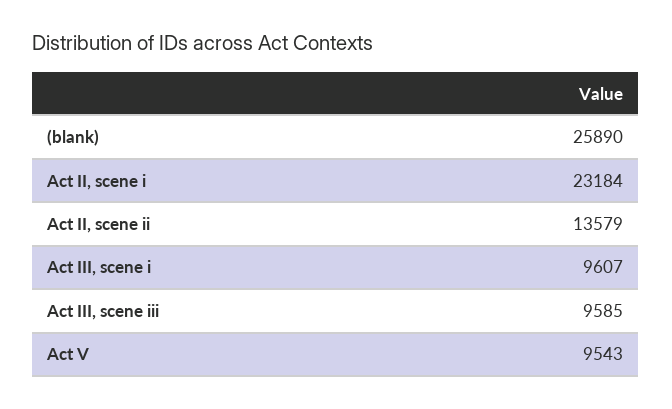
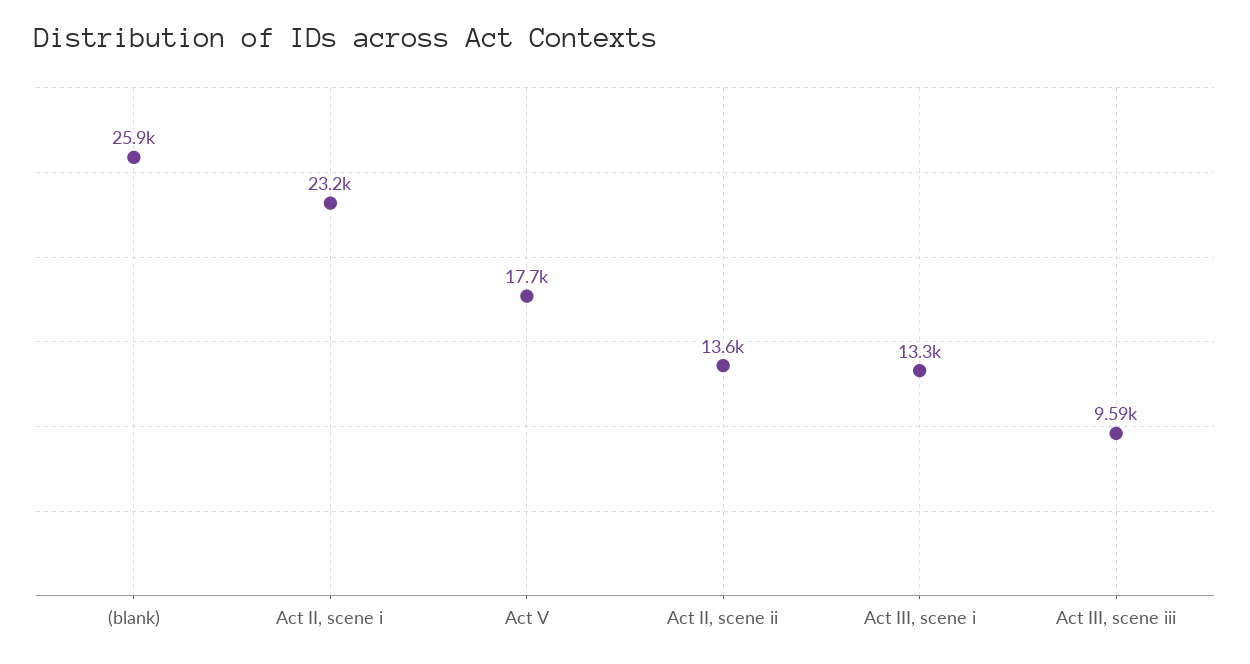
  {
    "(blank)": 25890,
    "Act II, scene i": 23184,
    "Act II, scene ii": 13579,
-   "Act III, scene i": 9607,
+   "Act III, scene i": 13300,
    "Act III, scene iii": 9585,
-   "Act V": 9543
+   "Act V": 17700
  }

